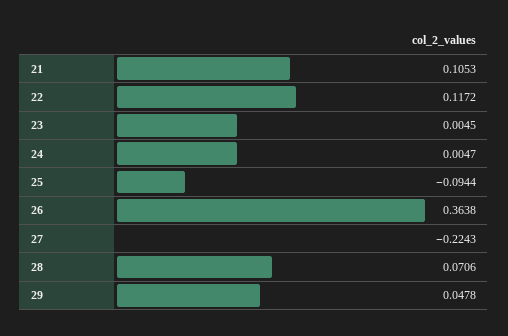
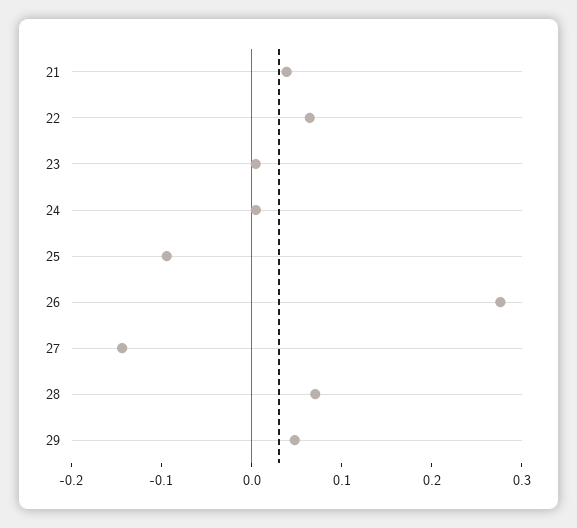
  {
-   "21": 0.1053,
+   "21": 0.04,
-   "22": 0.1172,
+   "22": 0.06,
    "23": 0.0045,
    "24": 0.0047,
    "25": -0.0944,
-   "26": 0.3638,
+   "26": 0.28,
-   "27": -0.2243,
+   "27": -0.14,
    "28": 0.0706,
    "29": 0.0478
  }

